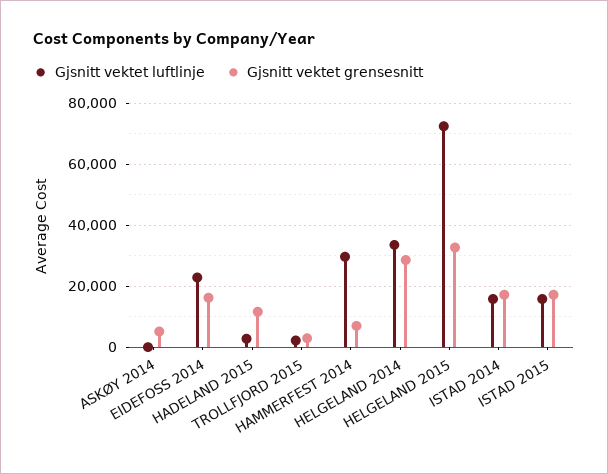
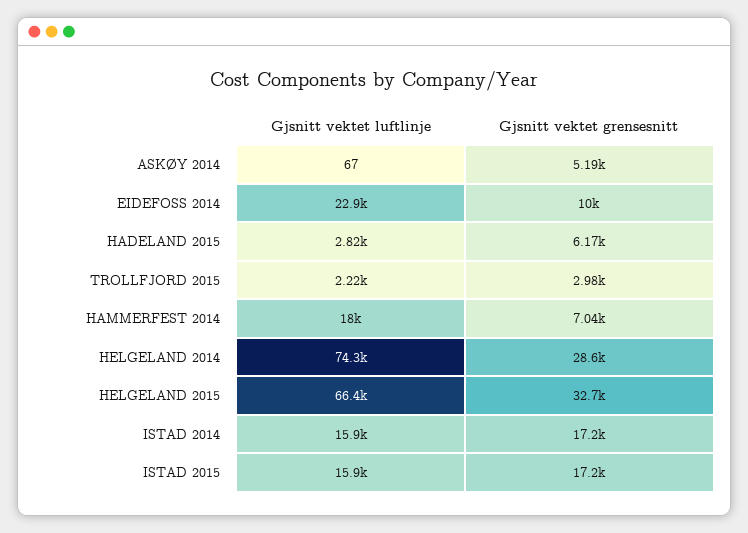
  {
    "Gjsnitt vektet luftlinje": {
      "ASKØY 2014": 67,
      "EIDEFOSS 2014": 22900,
      "HADELAND 2015": 2820,
      "TROLLFJORD 2015": 2220,
-     "HAMMERFEST 2014": 30000,
+     "HAMMERFEST 2014": 18000,
-     "HELGELAND 2014": 34000,
+     "HELGELAND 2014": 74300,
-     "HELGELAND 2015": 72000,
+     "HELGELAND 2015": 66400,
      "ISTAD 2014": 15900,
      "ISTAD 2015": 15900
    },
    "Gjsnitt vektet grensesnitt": {
      "ASKØY 2014": 5190,
-     "EIDEFOSS 2014": 16000,
+     "EIDEFOSS 2014": 10000,
-     "HADELAND 2015": 12000,
+     "HADELAND 2015": 6170,
      "TROLLFJORD 2015": 2980,
      "HAMMERFEST 2014": 7040,
      "HELGELAND 2014": 28600,
      "HELGELAND 2015": 32700,
      "ISTAD 2014": 17200,
      "ISTAD 2015": 17200
    }
  }

